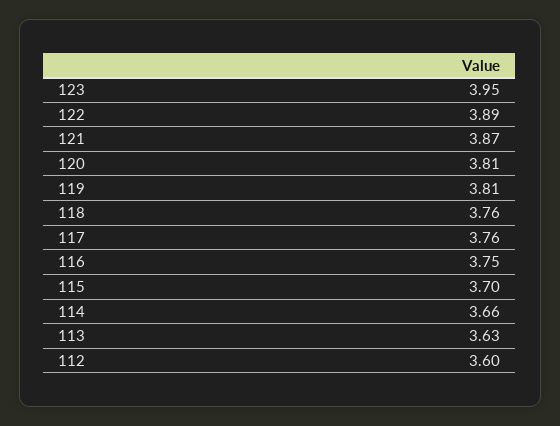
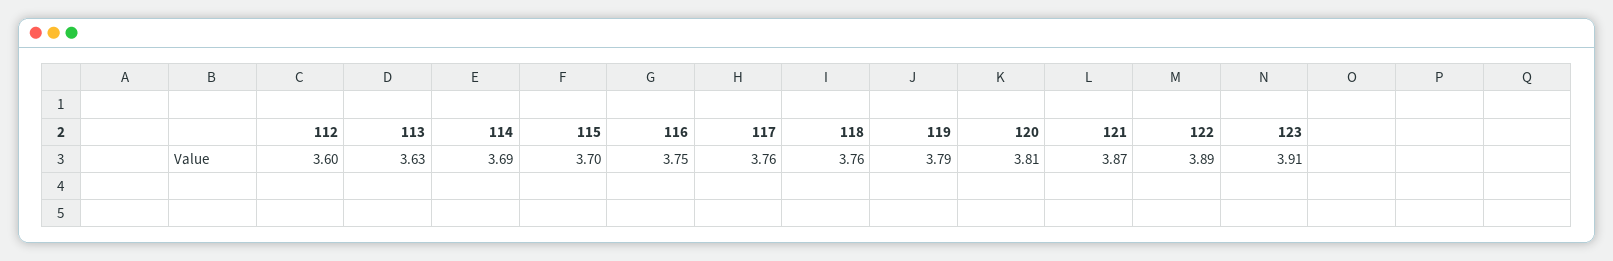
  {
-   "123": 3.95,
+   "123": 3.91,
    "122": 3.89,
    "121": 3.87,
    "120": 3.81,
-   "119": 3.81,
+   "119": 3.79,
    "118": 3.76,
    "117": 3.76,
    "116": 3.75,
    "115": 3.7,
-   "114": 3.66,
+   "114": 3.69,
    "113": 3.63,
    "112": 3.6
  }

